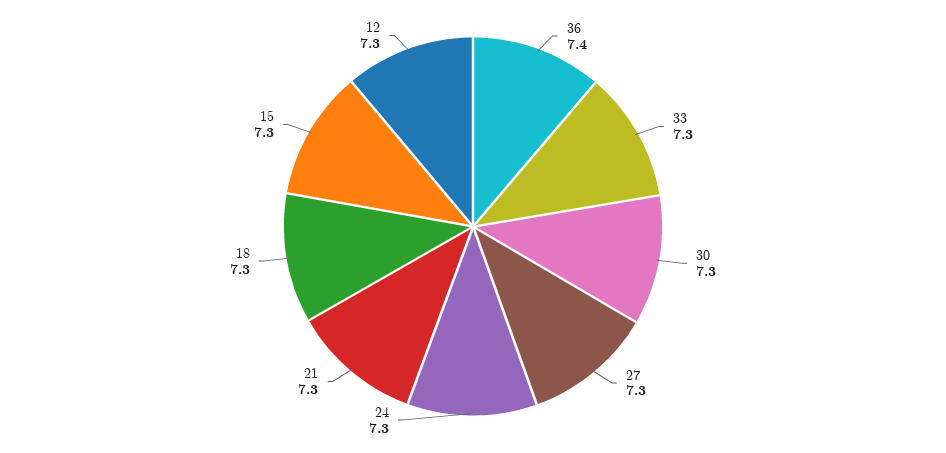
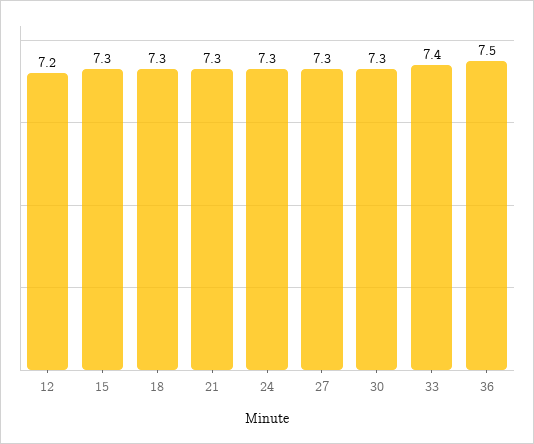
  {
-   "36": 7.4,
+   "36": 7.5,
-   "33": 7.3,
+   "33": 7.4,
    "30": 7.3,
    "27": 7.3,
    "24": 7.3,
    "21": 7.3,
    "18": 7.3,
    "15": 7.3,
-   "12": 7.3
+   "12": 7.2
  }

